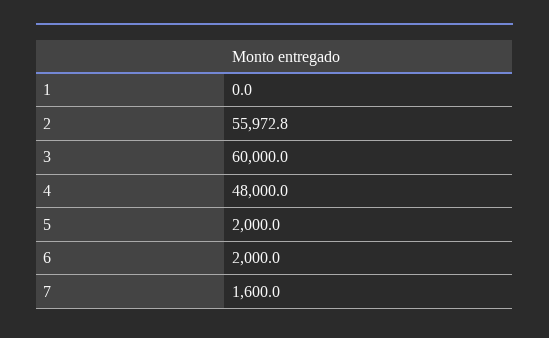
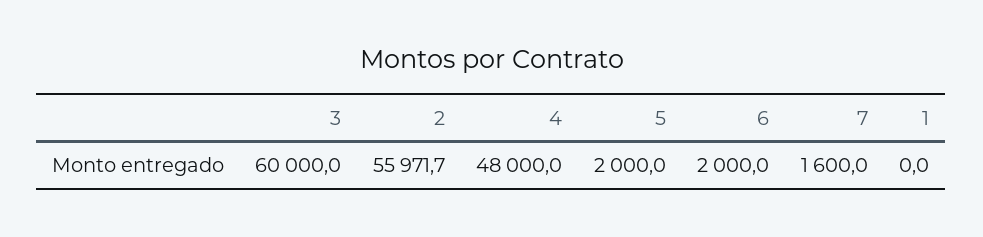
  {
    "1": 0,
-   "2": 55972.8,
+   "2": 55971.7,
    "3": 60000,
    "4": 48000,
    "5": 2000,
    "6": 2000,
    "7": 1600
  }

